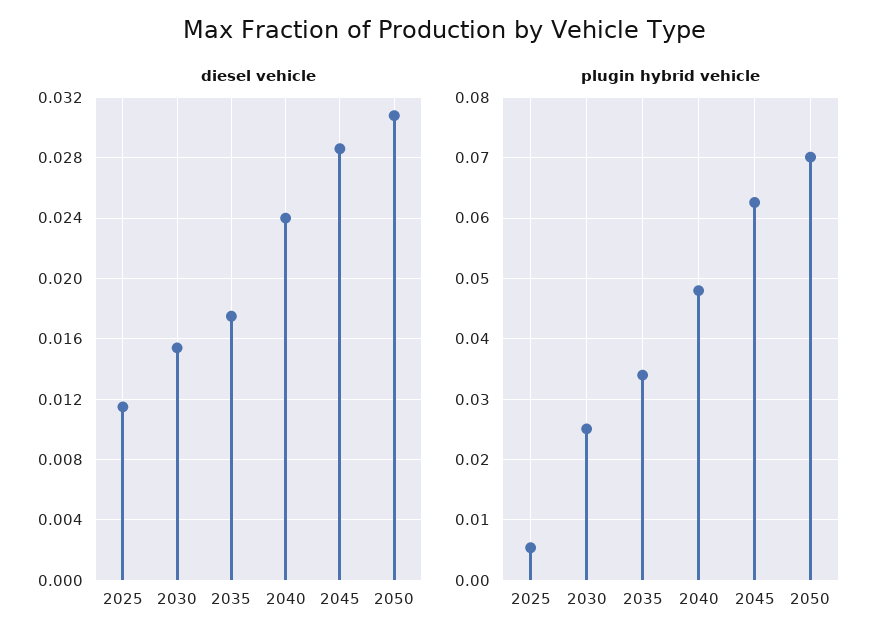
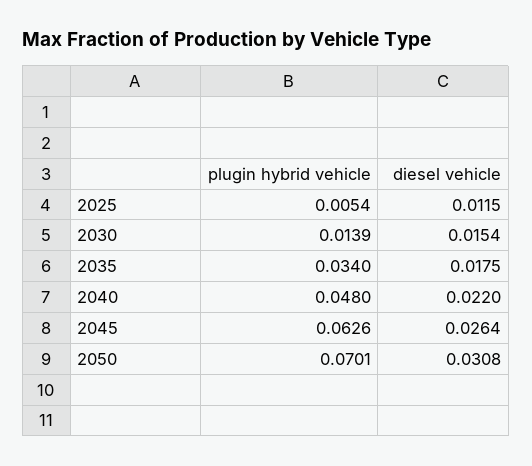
  {
    "diesel vehicle": {
      "2025": 0.0115,
      "2030": 0.0154,
      "2035": 0.0175,
-     "2040": 0.024,
+     "2040": 0.022,
-     "2045": 0.0285,
+     "2045": 0.0264,
      "2050": 0.0308
    },
    "plugin hybrid vehicle": {
      "2025": 0.0054,
-     "2030": 0.025,
+     "2030": 0.0139,
      "2035": 0.034,
      "2040": 0.048,
      "2045": 0.0626,
      "2050": 0.0701
    }
  }

